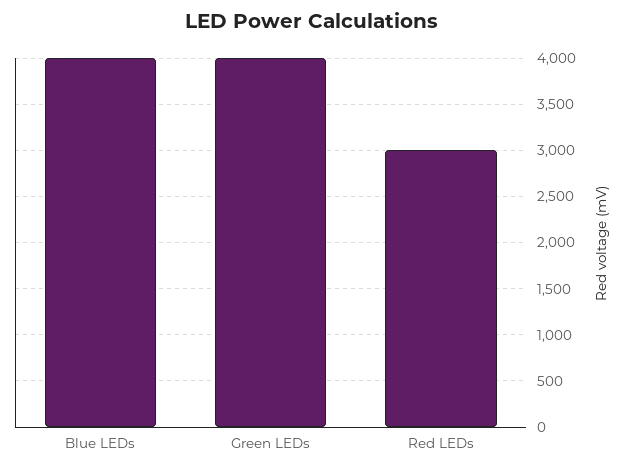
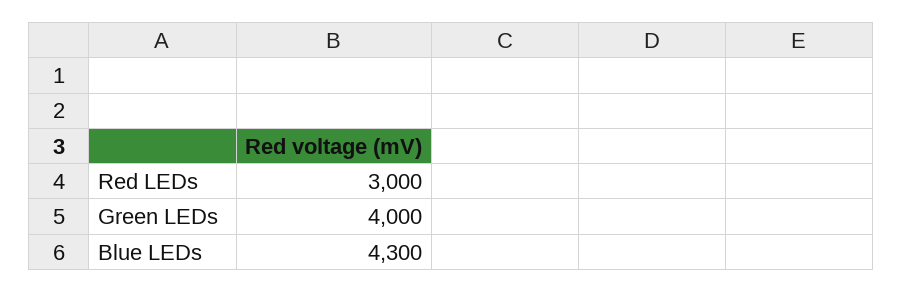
  {
-   "Blue LEDs": 4000,
+   "Blue LEDs": 4300,
    "Green LEDs": 4000,
    "Red LEDs": 3000
  }

